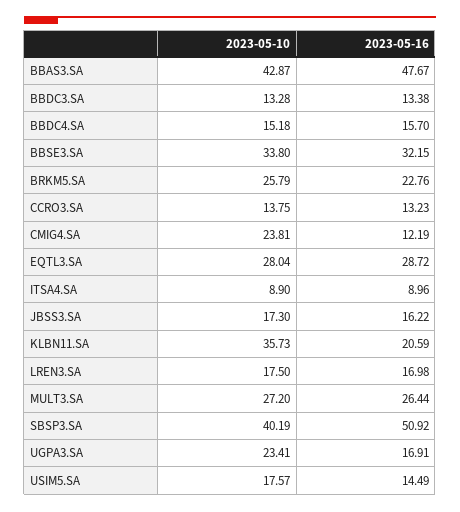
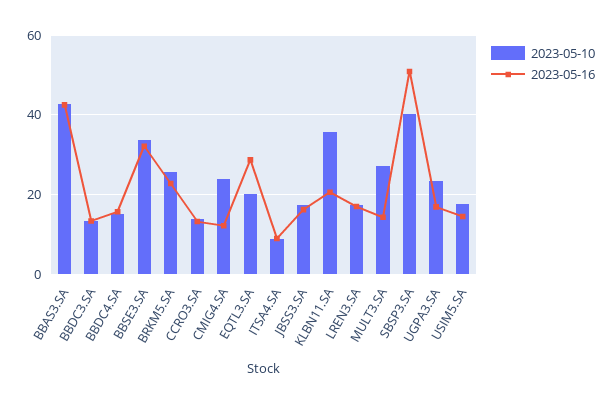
  {
    "2023-05-10": {
      "BBAS3.SA": 42.87,
      "BBDC3.SA": 13.28,
      "BBDC4.SA": 15.18,
      "BBSE3.SA": 33.8,
      "BRKM5.SA": 25.79,
      "CCRO3.SA": 13.75,
      "CMIG4.SA": 23.81,
-     "EQTL3.SA": 28.04,
+     "EQTL3.SA": 20,
      "ITSA4.SA": 8.9,
      "JBSS3.SA": 17.3,
      "KLBN11.SA": 35.73,
      "LREN3.SA": 17.5,
      "MULT3.SA": 27.2,
      "SBSP3.SA": 40.19,
      "UGPA3.SA": 23.41,
      "USIM5.SA": 17.57
    },
    "2023-05-16": {
-     "BBAS3.SA": 47.67,
+     "BBAS3.SA": 42,
      "BBDC3.SA": 13.38,
      "BBDC4.SA": 15.7,
      "BBSE3.SA": 32.15,
      "BRKM5.SA": 22.76,
      "CCRO3.SA": 13.23,
      "CMIG4.SA": 12.19,
      "EQTL3.SA": 28.72,
      "ITSA4.SA": 8.96,
      "JBSS3.SA": 16.22,
      "KLBN11.SA": 20.59,
      "LREN3.SA": 16.98,
-     "MULT3.SA": 26.44,
+     "MULT3.SA": 14,
      "SBSP3.SA": 50.92,
      "UGPA3.SA": 16.91,
      "USIM5.SA": 14.49
    }
  }

